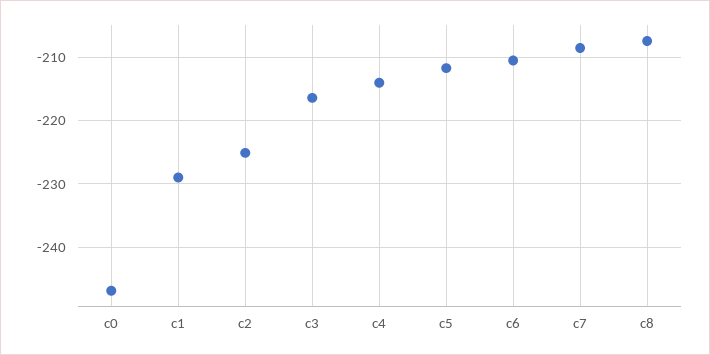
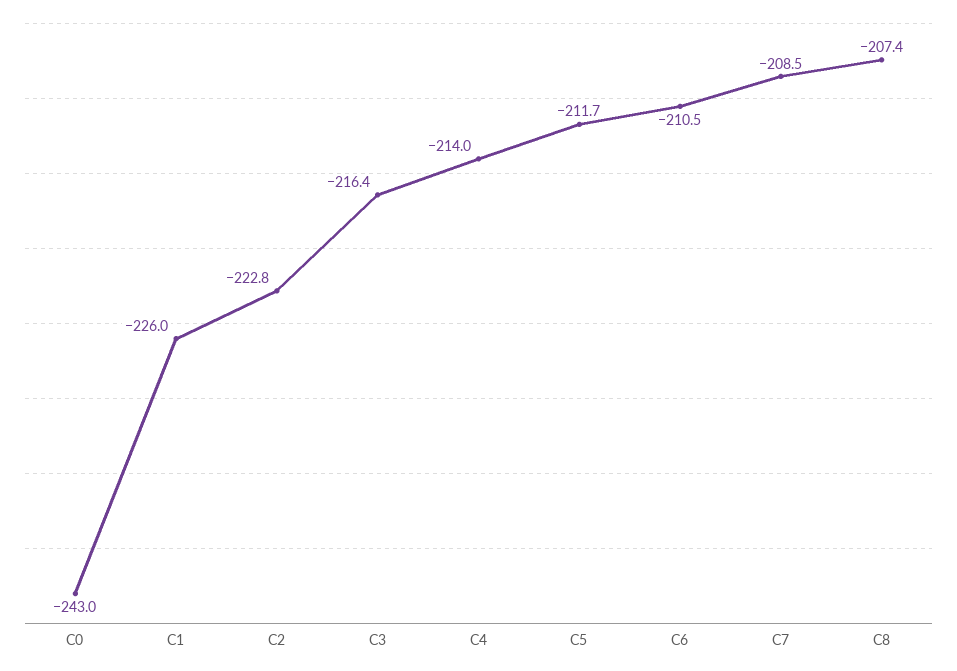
  {
-   "c0": -247,
+   "c0": -243,
-   "c1": -229,
+   "c1": -226,
-   "c2": -225,
+   "c2": -222.8,
    "c3": -216.4,
    "c4": -214,
    "c5": -211.7,
    "c6": -210.5,
    "c7": -208.5,
    "c8": -207.4
  }

